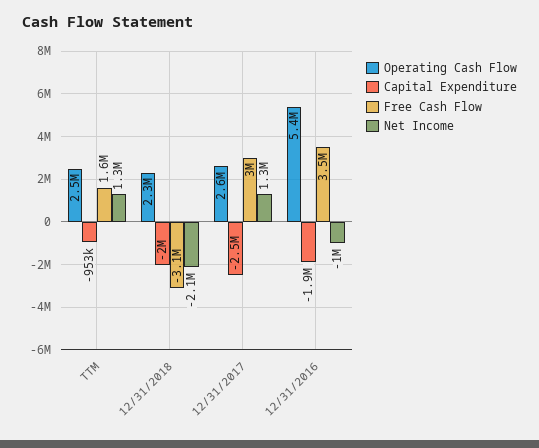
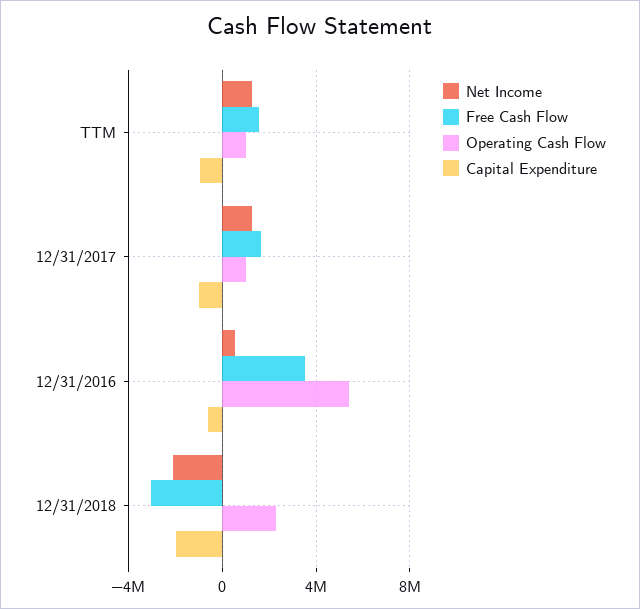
  {
    "Operating Cash Flow": {
-     "TTM": 2500000,
+     "TTM": 1000000,
      "12/31/2018": 2300000,
-     "12/31/2017": 2600000,
+     "12/31/2017": 1000000,
      "12/31/2016": 5400000
    },
    "Capital Expenditure": {
      "TTM": -953000,
      "12/31/2018": -2000000,
-     "12/31/2017": -2500000,
+     "12/31/2017": -1000000,
-     "12/31/2016": -1900000
+     "12/31/2016": -500000
    },
    "Free Cash Flow": {
      "TTM": 1600000,
      "12/31/2018": -3100000,
-     "12/31/2017": 3000000,
+     "12/31/2017": 1500000,
      "12/31/2016": 3500000
    },
    "Net Income": {
      "TTM": 1300000,
      "12/31/2018": -2100000,
      "12/31/2017": 1300000,
-     "12/31/2016": -1000000
+     "12/31/2016": 500000
    }
  }

